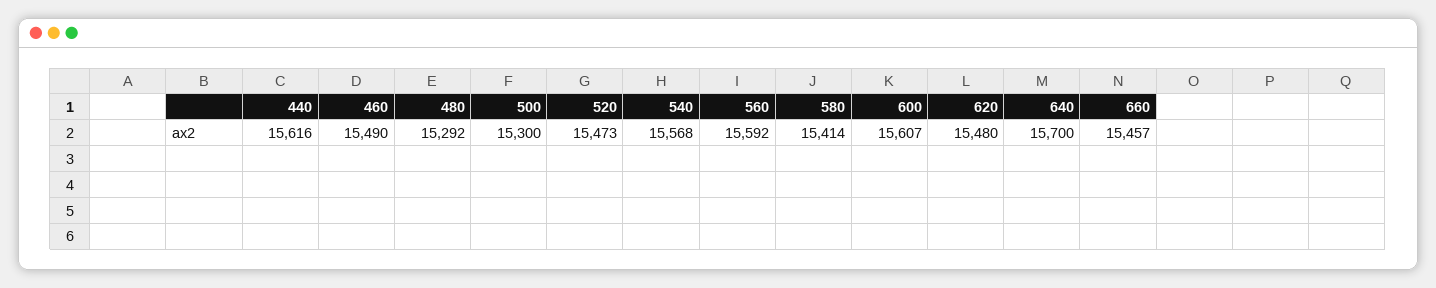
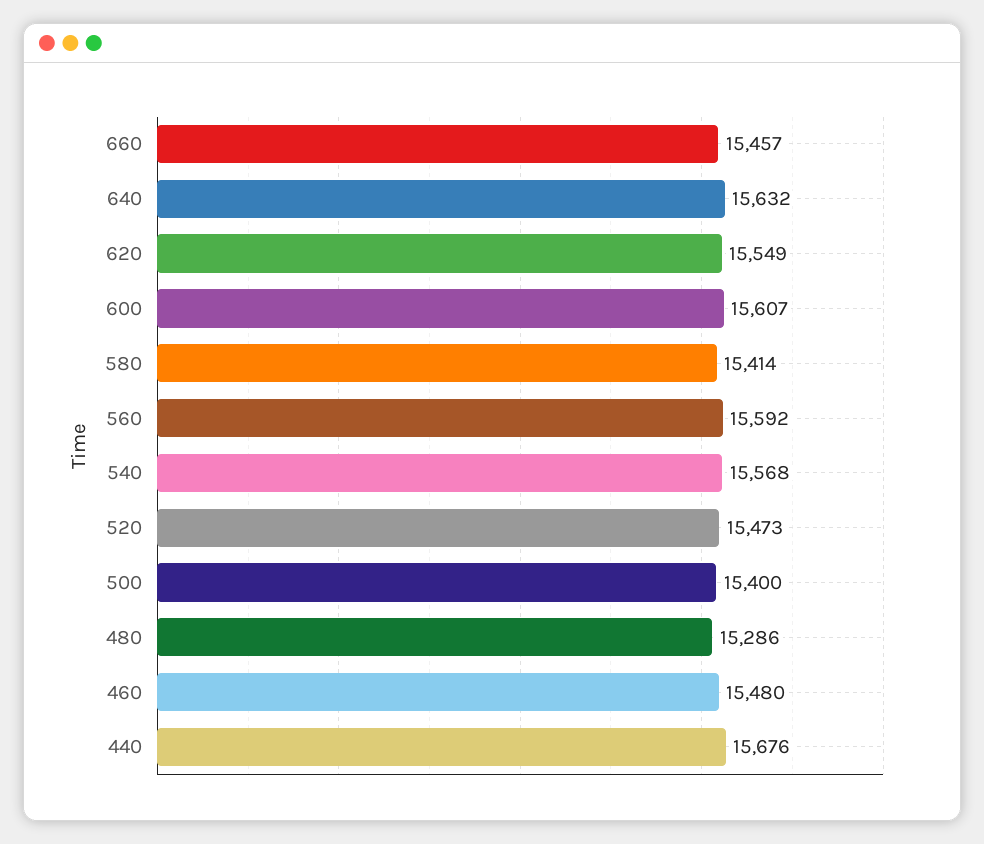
  {
-   "440": 15616,
+   "440": 15676,
-   "460": 15490,
+   "460": 15480,
-   "480": 15292,
+   "480": 15286,
-   "500": 15300,
+   "500": 15400,
    "520": 15473,
    "540": 15568,
    "560": 15592,
    "580": 15414,
    "600": 15607,
-   "620": 15480,
+   "620": 15549,
-   "640": 15700,
+   "640": 15632,
    "660": 15457
  }

